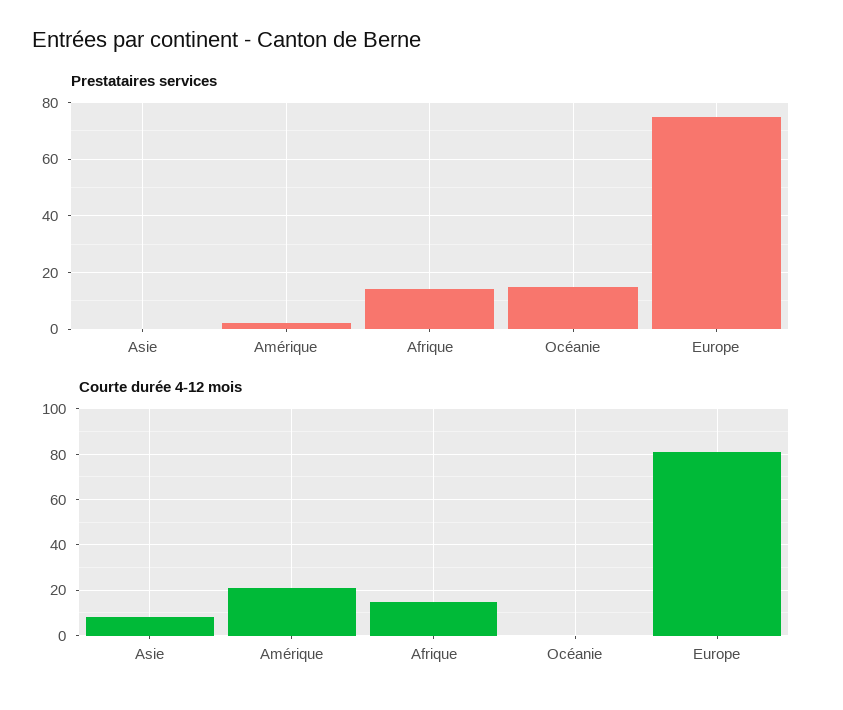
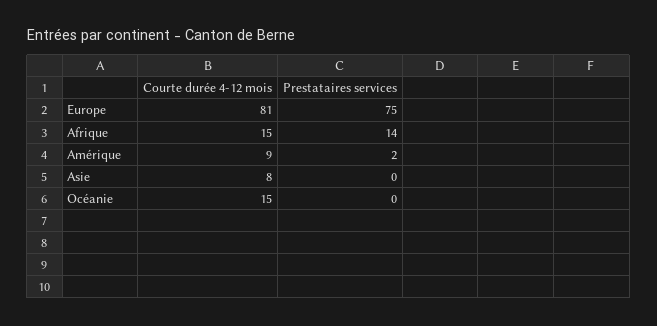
  {
    "Prestataires services": {
      "Asie": 0,
      "Amérique": 2,
      "Afrique": 14,
-     "Océanie": 15,
+     "Océanie": 0,
      "Europe": 75
    },
    "Courte durée 4-12 mois": {
      "Asie": 8,
-     "Amérique": 20,
+     "Amérique": 9,
      "Afrique": 15,
-     "Océanie": 0,
+     "Océanie": 15,
      "Europe": 81
    }
  }

